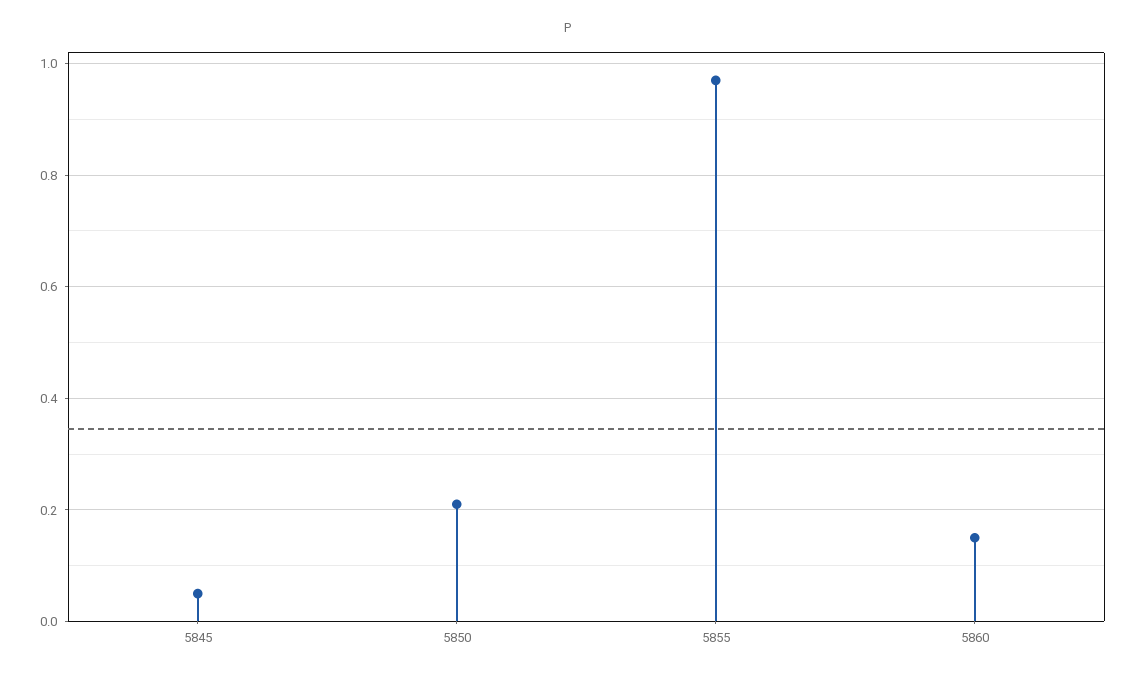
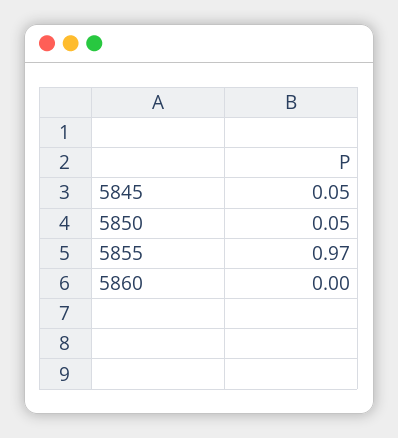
  {
    "5845": 0.05,
-   "5850": 0.2,
+   "5850": 0.05,
    "5855": 0.97,
-   "5860": 0.15
+   "5860": 0
  }

